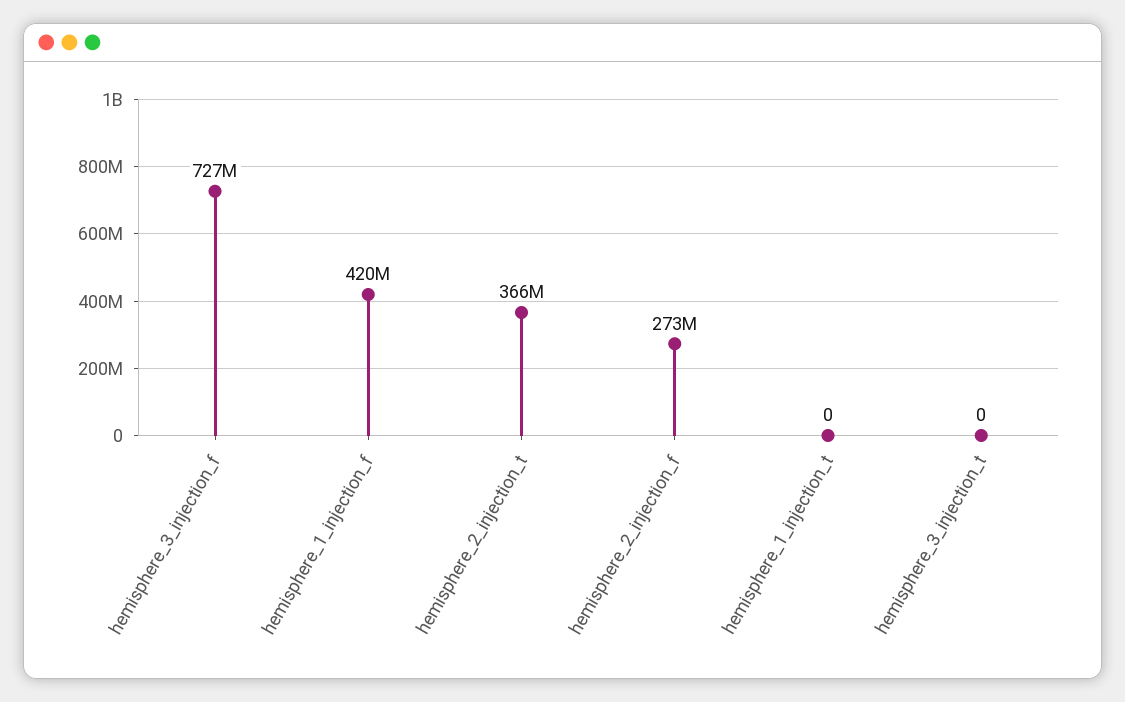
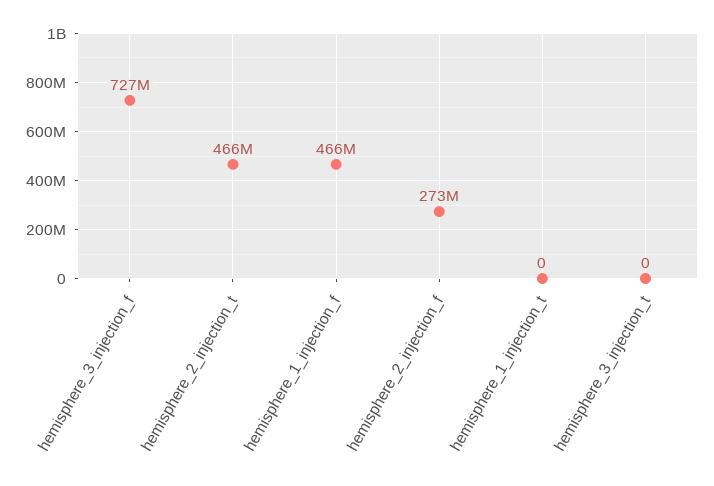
  {
    "hemisphere_3_injection_f": 727000000,
-   "hemisphere_1_injection_f": 420000000,
+   "hemisphere_1_injection_f": 466000000,
-   "hemisphere_2_injection_t": 366000000,
+   "hemisphere_2_injection_t": 466000000,
    "hemisphere_2_injection_f": 273000000,
    "hemisphere_1_injection_t": 0,
    "hemisphere_3_injection_t": 0
  }

